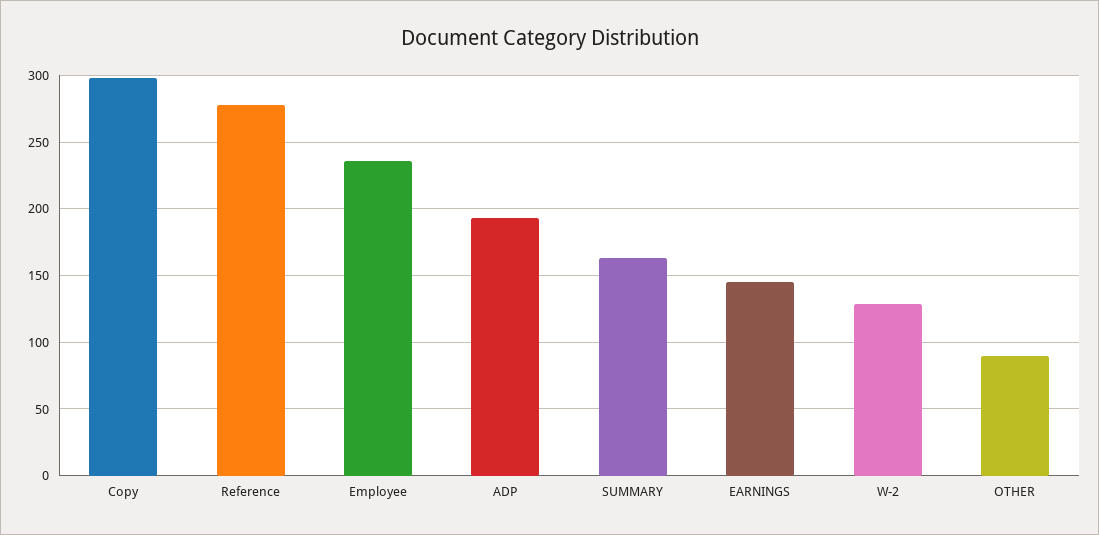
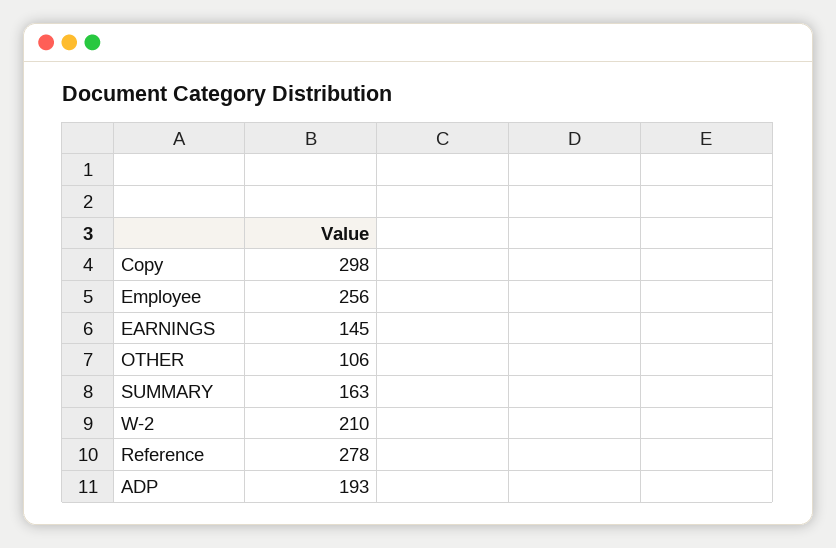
  {
    "Copy": 298,
    "Reference": 278,
-   "Employee": 235,
+   "Employee": 256,
    "ADP": 193,
    "SUMMARY": 163,
    "EARNINGS": 145,
-   "W-2": 130,
+   "W-2": 210,
-   "OTHER": 90
+   "OTHER": 106
  }

